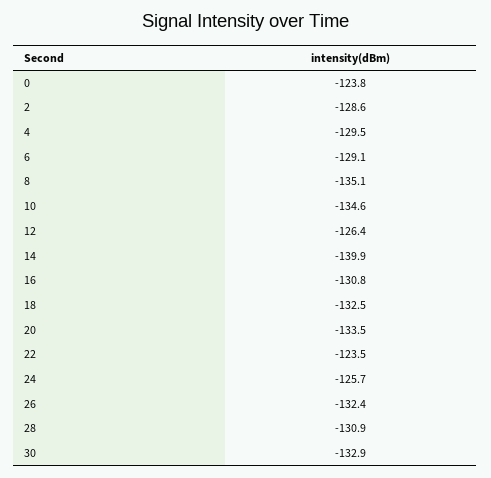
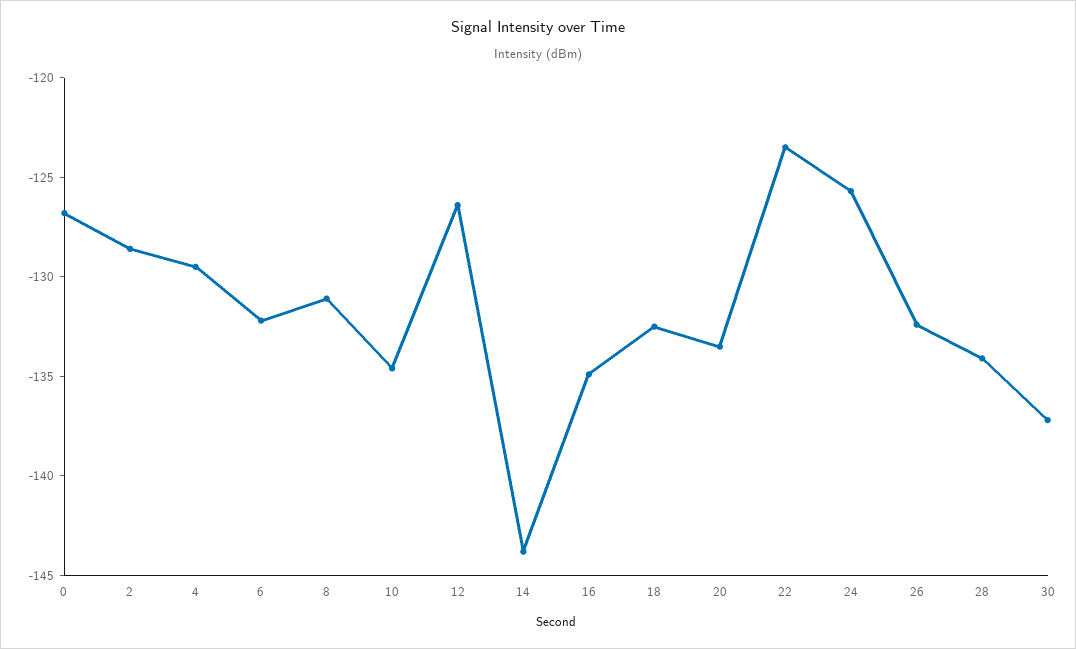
  {
-   "0": -123.8,
+   "0": -127,
    "2": -128.6,
    "4": -129.5,
-   "6": -129.1,
+   "6": -132,
-   "8": -135.1,
+   "8": -131,
    "10": -134.6,
    "12": -126.4,
-   "14": -139.9,
+   "14": -144,
-   "16": -130.8,
+   "16": -135,
    "18": -132.5,
    "20": -133.5,
    "22": -123.5,
    "24": -125.7,
    "26": -132.4,
-   "28": -130.9,
+   "28": -134,
-   "30": -132.9
+   "30": -137
  }

